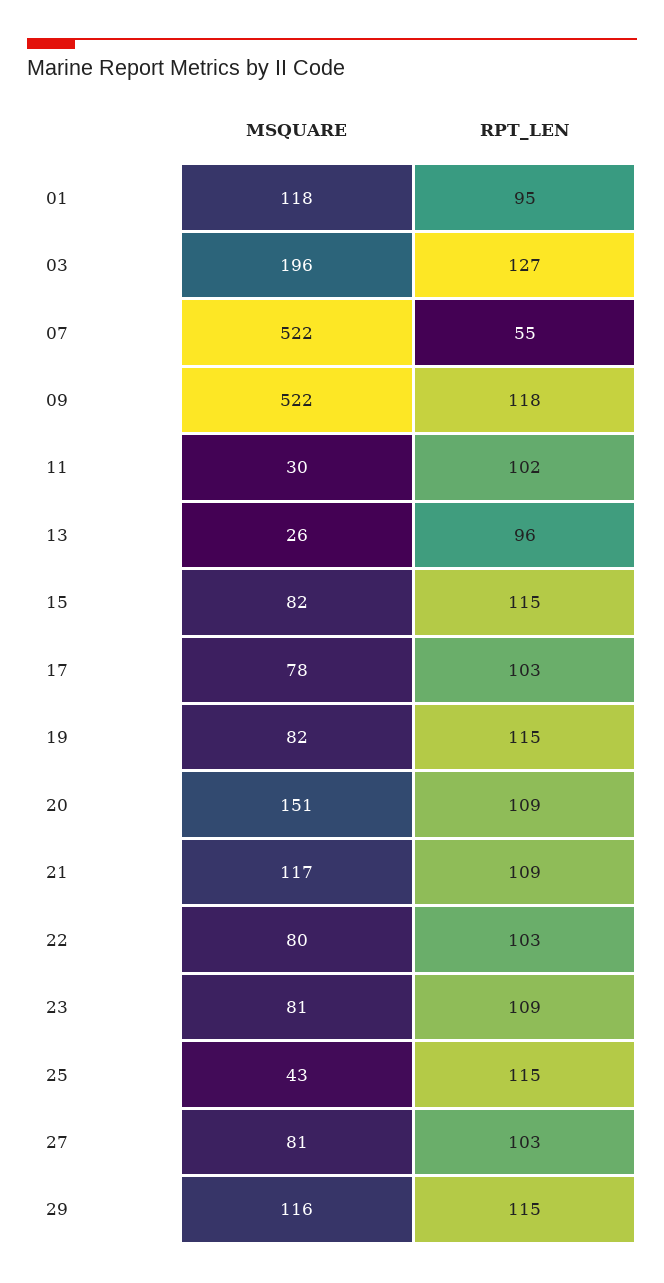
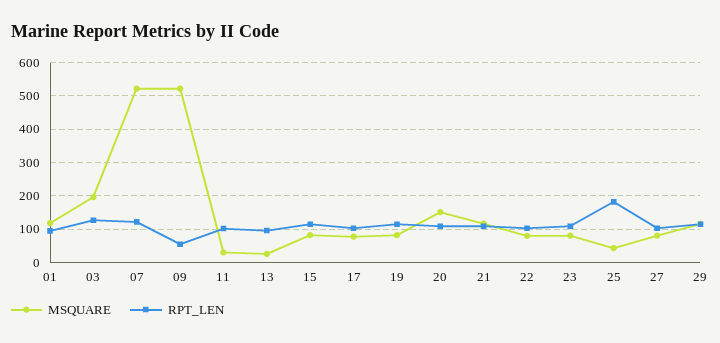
  {
    "MSQUARE": {
      "01": 118,
      "03": 196,
      "07": 522,
      "09": 522,
      "11": 30,
      "13": 26,
      "15": 82,
      "17": 78,
      "19": 82,
      "20": 151,
      "21": 117,
      "22": 80,
      "23": 81,
      "25": 43,
      "27": 81,
      "29": 116
    },
    "RPT_LEN": {
      "01": 95,
      "03": 127,
-     "07": 55,
+     "07": 120,
-     "09": 118,
+     "09": 60,
      "11": 102,
      "13": 96,
      "15": 115,
      "17": 103,
      "19": 115,
      "20": 109,
      "21": 109,
      "22": 103,
      "23": 109,
-     "25": 115,
+     "25": 180,
      "27": 103,
      "29": 115
    }
  }

